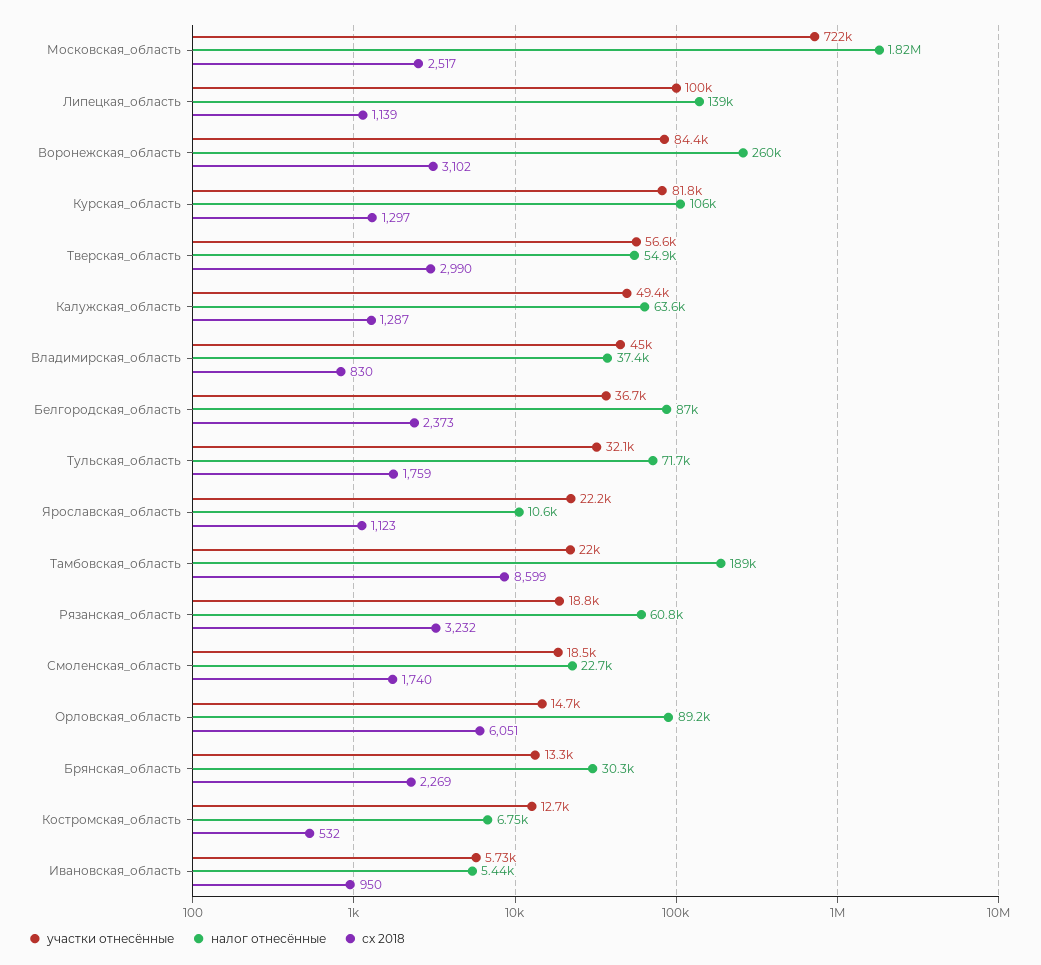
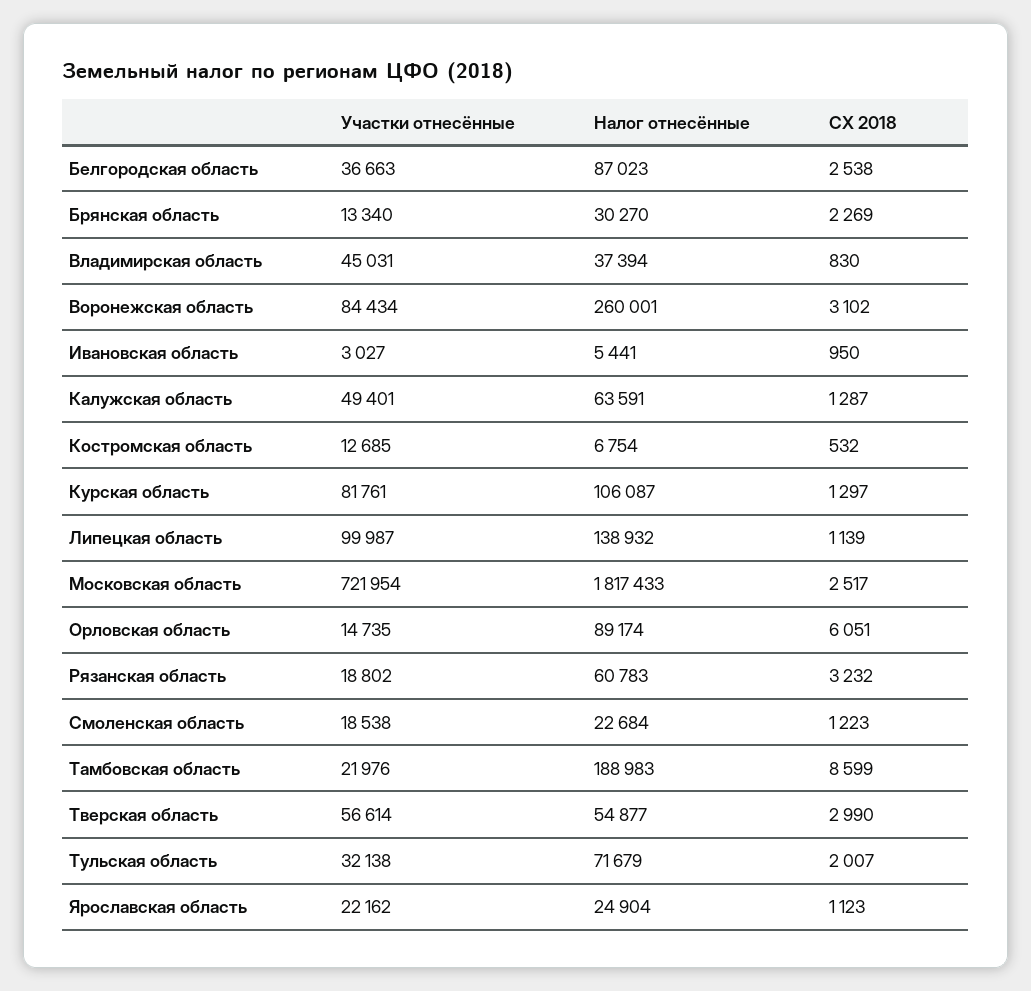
  {
    "участки отнесённые": {
      "Московская_область": 721954,
      "Липецкая_область": 99987,
      "Воронежская_область": 84434,
      "Курская_область": 81761,
      "Тверская_область": 56614,
      "Калужская_область": 49401,
      "Владимирская_область": 45031,
      "Белгородская_область": 36663,
      "Тульская_область": 32138,
      "Ярославская_область": 22162,
      "Тамбовская_область": 21976,
      "Рязанская_область": 18802,
      "Смоленская_область": 18538,
      "Орловская_область": 14735,
      "Брянская_область": 13340,
      "Костромская_область": 12685,
-     "Ивановская_область": 5730
+     "Ивановская_область": 3027
    },
    "налог отнесённые": {
      "Московская_область": 1817433,
      "Липецкая_область": 138932,
      "Воронежская_область": 260001,
      "Курская_область": 106087,
      "Тверская_область": 54877,
      "Калужская_область": 63591,
      "Владимирская_область": 37394,
      "Белгородская_область": 87023,
      "Тульская_область": 71679,
-     "Ярославская_область": 10600,
+     "Ярославская_область": 24904,
      "Тамбовская_область": 188983,
      "Рязанская_область": 60783,
      "Смоленская_область": 22684,
      "Орловская_область": 89174,
      "Брянская_область": 30270,
      "Костромская_область": 6754,
      "Ивановская_область": 5441
    },
    "сх 2018": {
      "Московская_область": 2517,
      "Липецкая_область": 1139,
      "Воронежская_область": 3102,
      "Курская_область": 1297,
      "Тверская_область": 2990,
      "Калужская_область": 1287,
      "Владимирская_область": 830,
-     "Белгородская_область": 2373,
+     "Белгородская_область": 2538,
-     "Тульская_область": 1759,
+     "Тульская_область": 2007,
      "Ярославская_область": 1123,
      "Тамбовская_область": 8599,
      "Рязанская_область": 3232,
-     "Смоленская_область": 1740,
+     "Смоленская_область": 1223,
      "Орловская_область": 6051,
      "Брянская_область": 2269,
      "Костромская_область": 532,
      "Ивановская_область": 950
    }
  }

